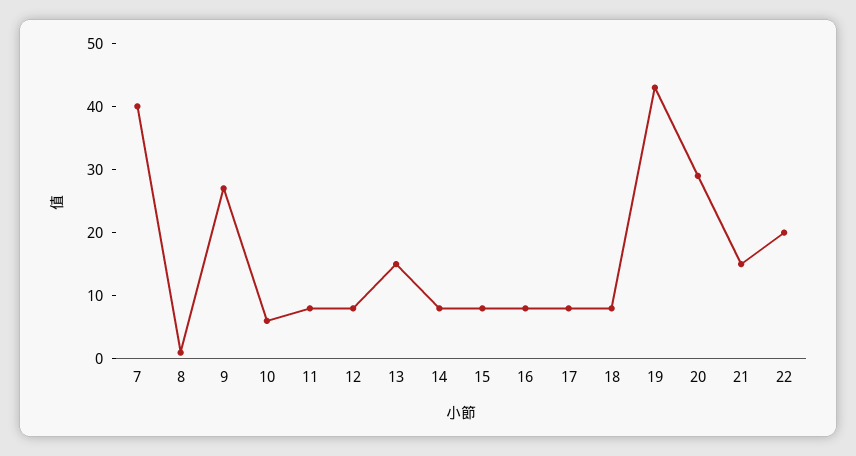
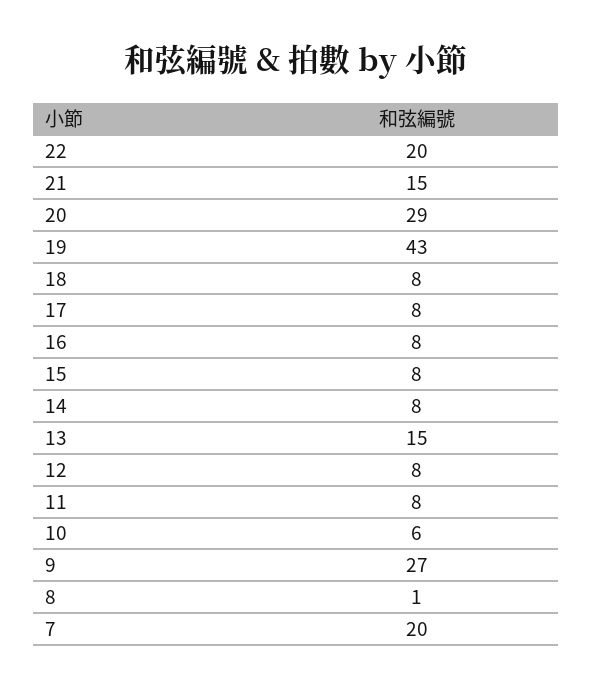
  {
-   "7": 40,
+   "7": 20,
    "8": 1,
    "9": 27,
    "10": 6,
    "11": 8,
    "12": 8,
    "13": 15,
    "14": 8,
    "15": 8,
    "16": 8,
    "17": 8,
    "18": 8,
    "19": 43,
    "20": 29,
    "21": 15,
    "22": 20
  }

